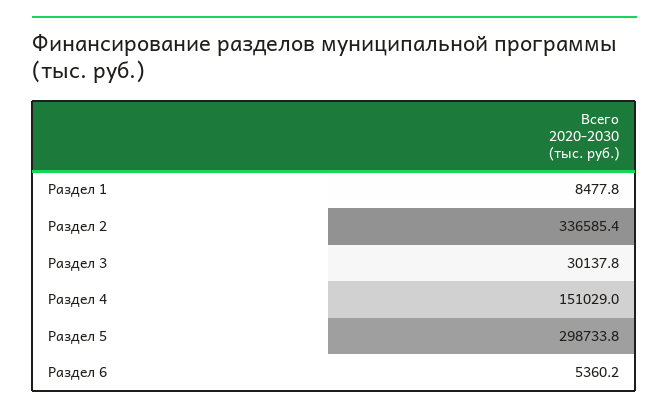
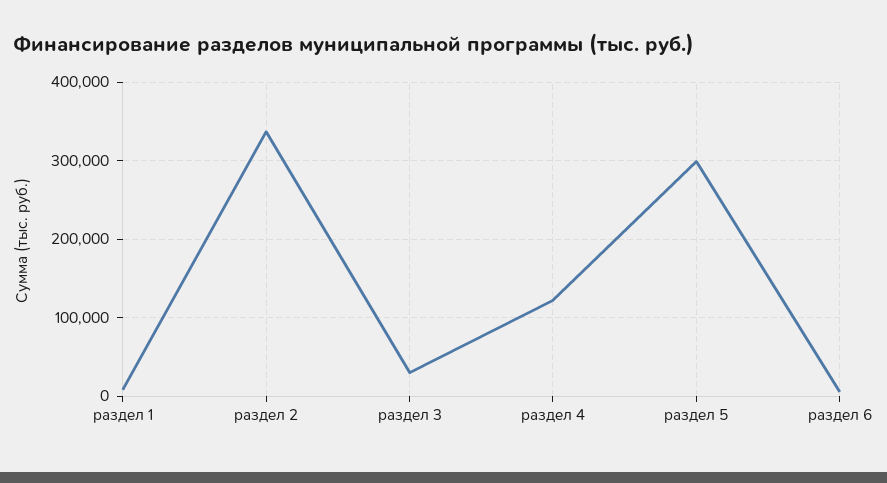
  {
    "Раздел 1": 8477.8,
    "Раздел 2": 336585.4,
    "Раздел 3": 30137.8,
-   "Раздел 4": 151029,
+   "Раздел 4": 120000,
    "Раздел 5": 298733.8,
    "Раздел 6": 5360.2
  }

